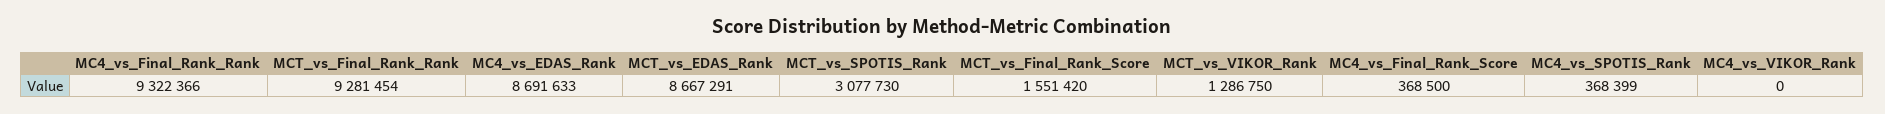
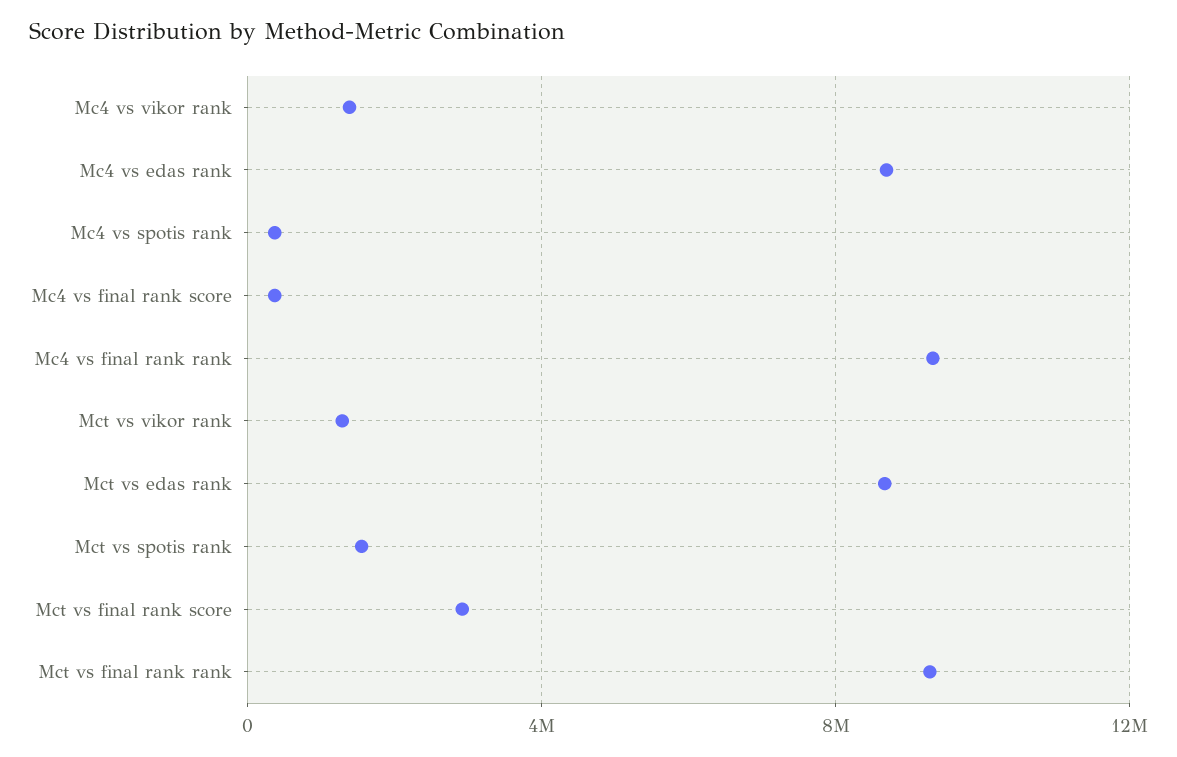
  {
    "MC4_vs_Final_Rank_Rank": 9322366,
    "MCT_vs_Final_Rank_Rank": 9281454,
    "MC4_vs_EDAS_Rank": 8691633,
    "MCT_vs_EDAS_Rank": 8667291,
-   "MCT_vs_SPOTIS_Rank": 3077730,
+   "MCT_vs_SPOTIS_Rank": 1500000,
-   "MCT_vs_Final_Rank_Score": 1551420,
+   "MCT_vs_Final_Rank_Score": 3000000,
    "MCT_vs_VIKOR_Rank": 1286750,
    "MC4_vs_Final_Rank_Score": 368500,
    "MC4_vs_SPOTIS_Rank": 368399,
-   "MC4_vs_VIKOR_Rank": 0
+   "MC4_vs_VIKOR_Rank": 1500000
  }

